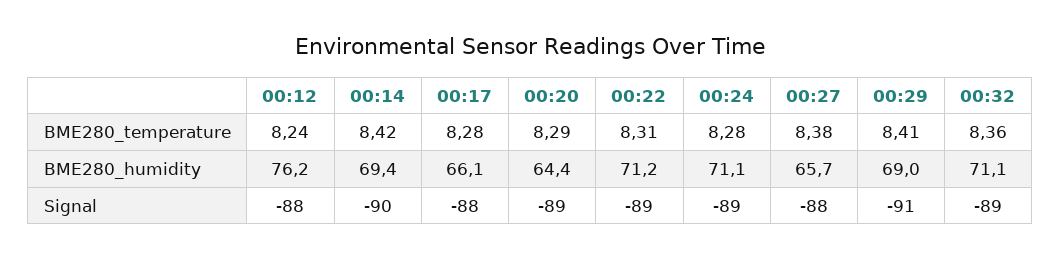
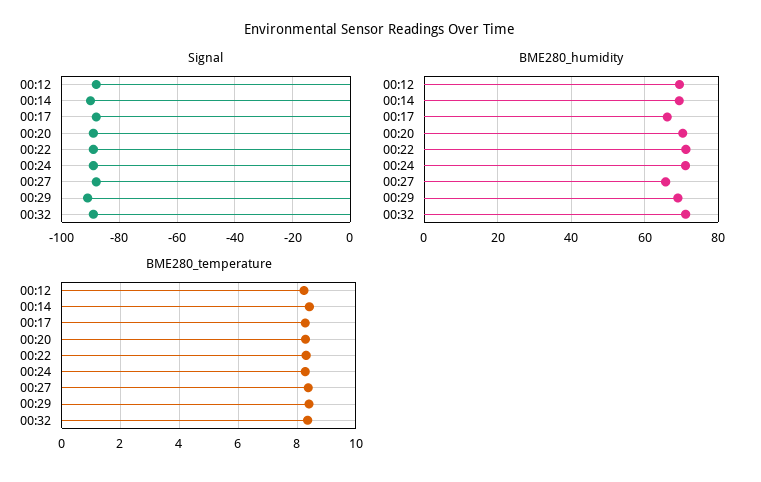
  {
    "BME280_temperature": {
      "00:12": 8.24,
      "00:14": 8.42,
      "00:17": 8.28,
      "00:20": 8.29,
      "00:22": 8.31,
      "00:24": 8.28,
      "00:27": 8.38,
      "00:29": 8.41,
      "00:32": 8.36
    },
    "BME280_humidity": {
-     "00:12": 76.2,
+     "00:12": 70,
      "00:14": 69.4,
      "00:17": 66.1,
-     "00:20": 64.4,
+     "00:20": 70,
      "00:22": 71.2,
      "00:24": 71.1,
      "00:27": 65.7,
      "00:29": 69,
      "00:32": 71.1
    },
    "Signal": {
      "00:12": -88,
      "00:14": -90,
      "00:17": -88,
      "00:20": -89,
      "00:22": -89,
      "00:24": -89,
      "00:27": -88,
      "00:29": -91,
      "00:32": -89
    }
  }

